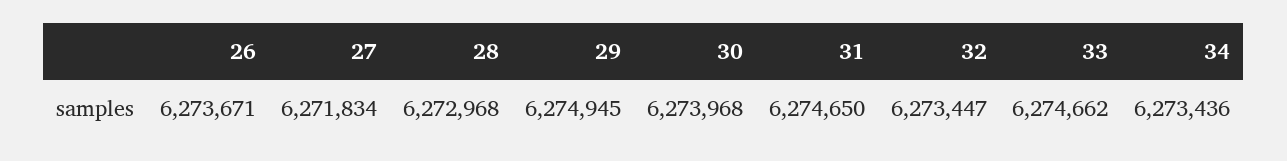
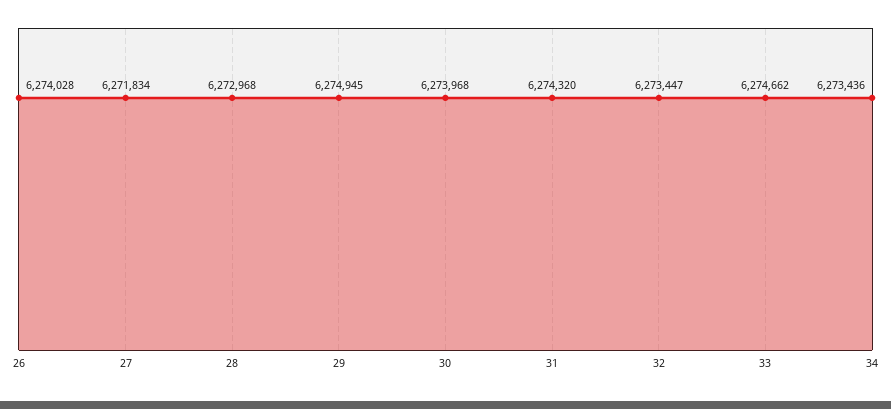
  {
-   "26": 6273671,
+   "26": 6274028,
    "27": 6271834,
    "28": 6272968,
    "29": 6274945,
    "30": 6273968,
-   "31": 6274650,
+   "31": 6274320,
    "32": 6273447,
    "33": 6274662,
    "34": 6273436
  }

